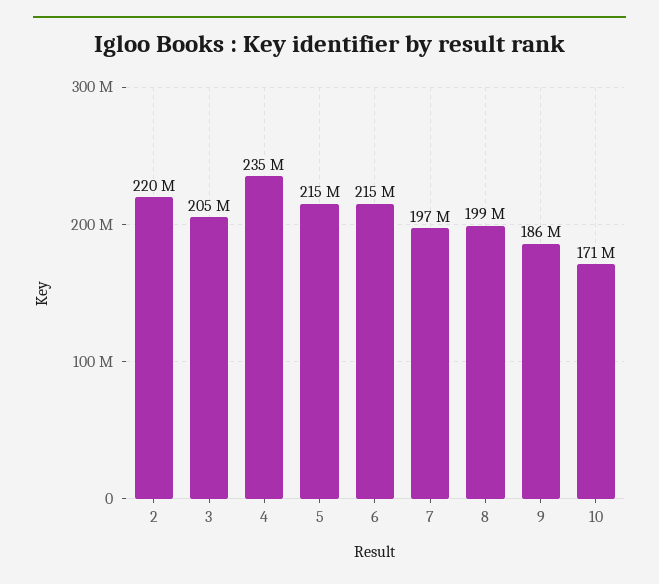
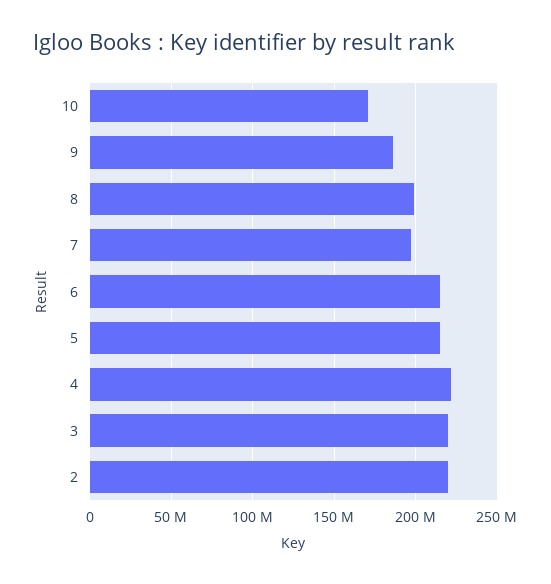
  {
    "2": 220000000,
-   "3": 205000000,
+   "3": 220000000,
-   "4": 235000000,
+   "4": 220000000,
    "5": 215000000,
    "6": 215000000,
    "7": 197000000,
    "8": 199000000,
    "9": 186000000,
    "10": 171000000
  }

